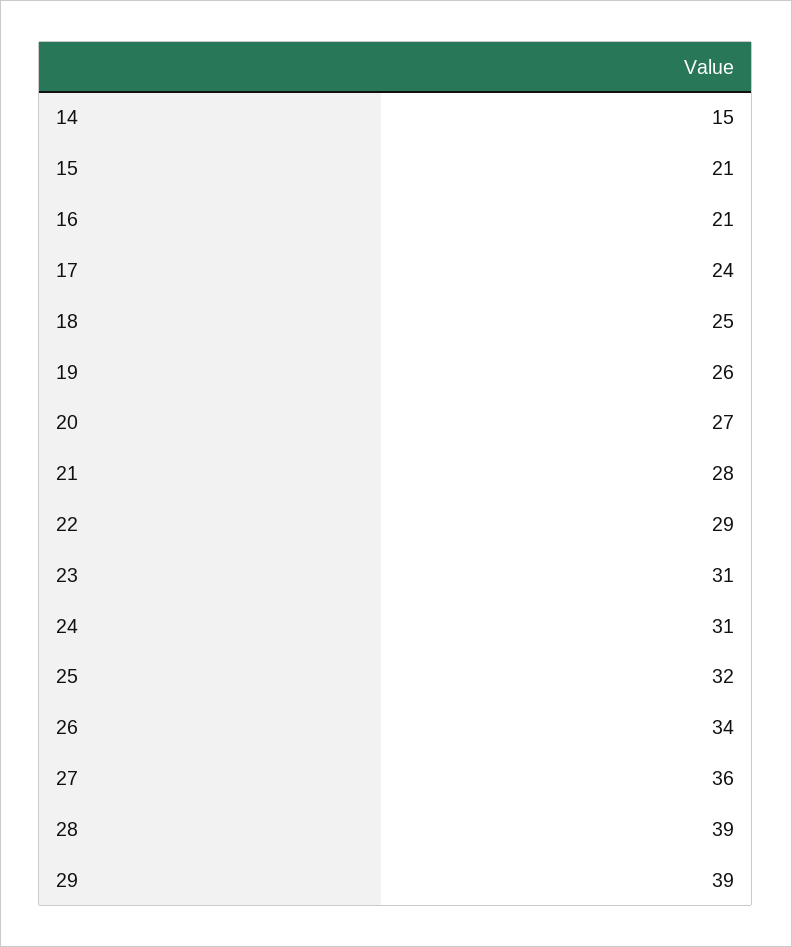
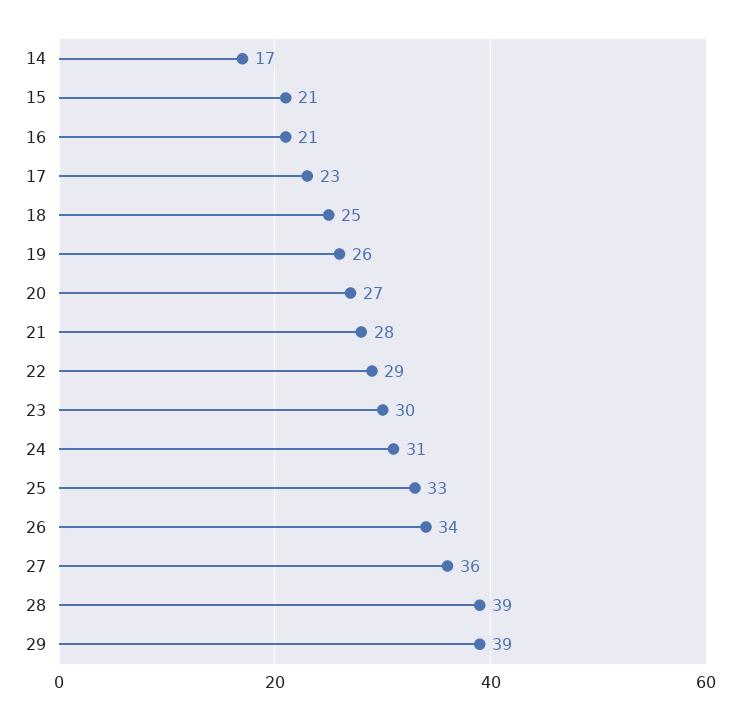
  {
-   "14": 15,
+   "14": 17,
    "15": 21,
    "16": 21,
-   "17": 24,
+   "17": 23,
    "18": 25,
    "19": 26,
    "20": 27,
    "21": 28,
    "22": 29,
-   "23": 31,
+   "23": 30,
    "24": 31,
-   "25": 32,
+   "25": 33,
    "26": 34,
    "27": 36,
    "28": 39,
    "29": 39
  }

